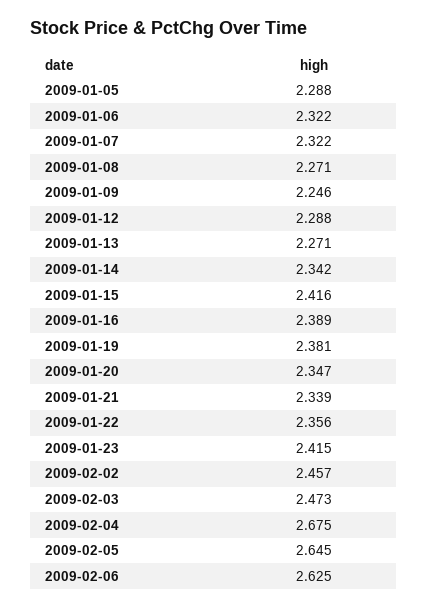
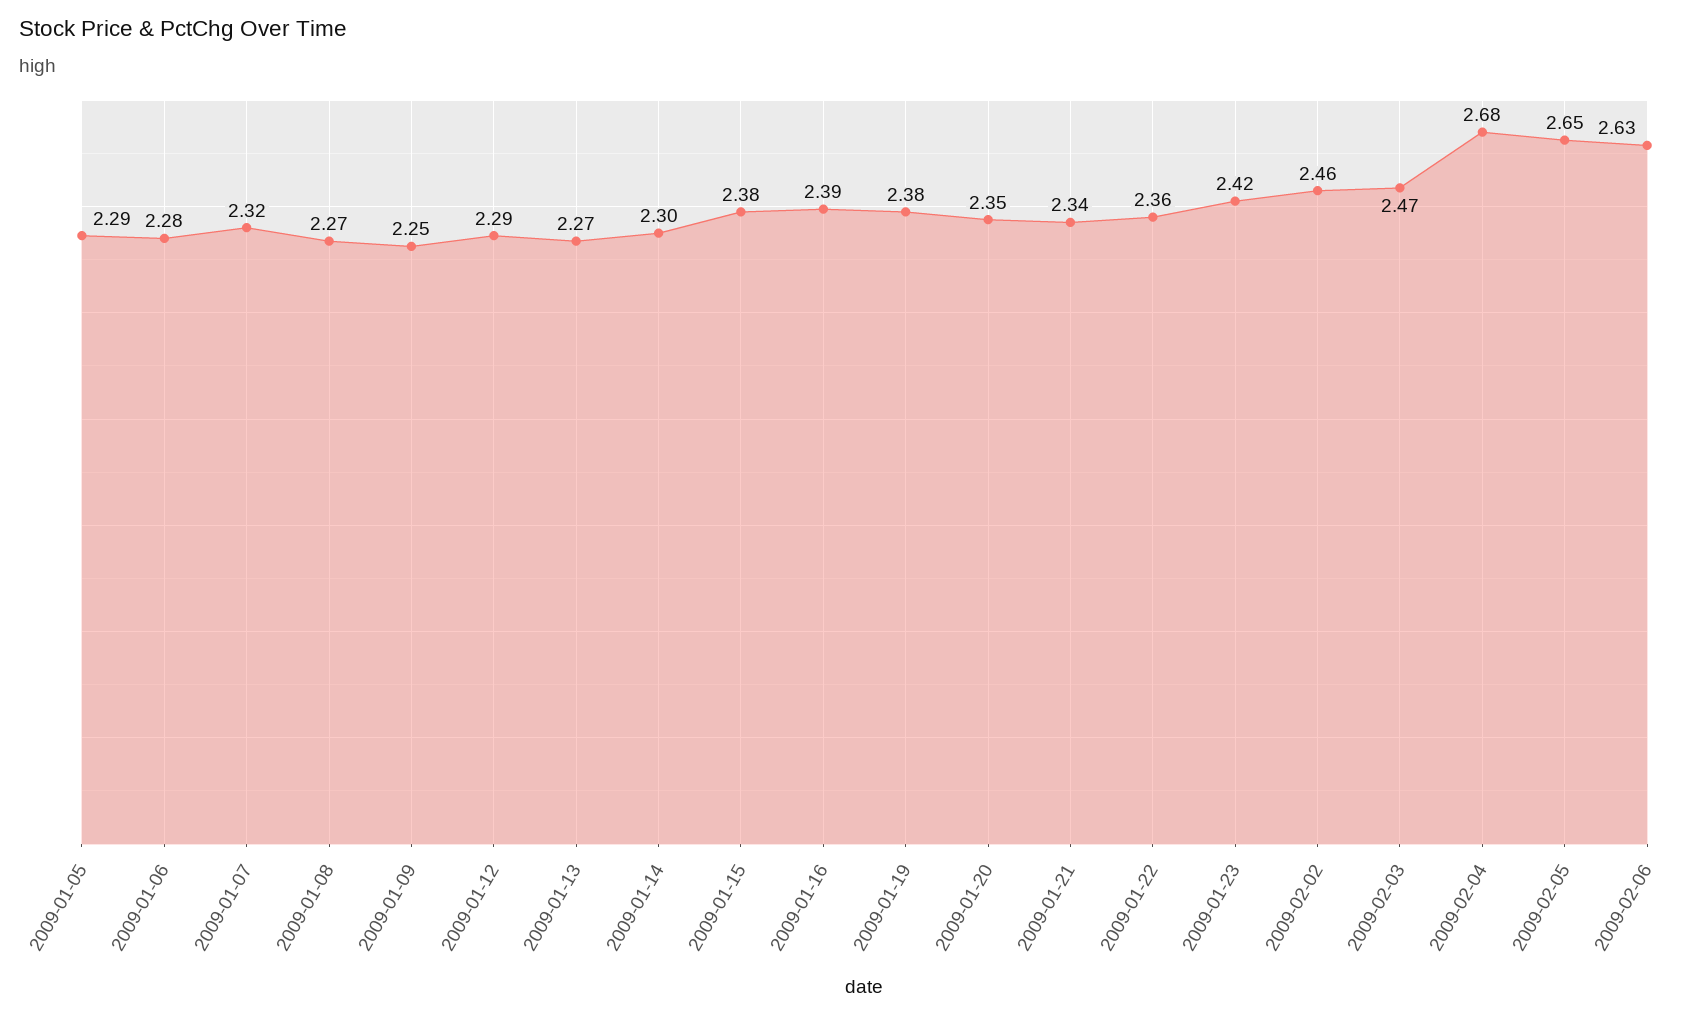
  {
    "2009-01-05": 2.288,
-   "2009-01-06": 2.322,
+   "2009-01-06": 2.28,
    "2009-01-07": 2.322,
    "2009-01-08": 2.271,
    "2009-01-09": 2.246,
    "2009-01-12": 2.288,
    "2009-01-13": 2.271,
-   "2009-01-14": 2.342,
+   "2009-01-14": 2.3,
-   "2009-01-15": 2.416,
+   "2009-01-15": 2.38,
    "2009-01-16": 2.389,
    "2009-01-19": 2.381,
    "2009-01-20": 2.347,
    "2009-01-21": 2.339,
    "2009-01-22": 2.356,
    "2009-01-23": 2.415,
    "2009-02-02": 2.457,
    "2009-02-03": 2.473,
    "2009-02-04": 2.675,
    "2009-02-05": 2.645,
    "2009-02-06": 2.625
  }

